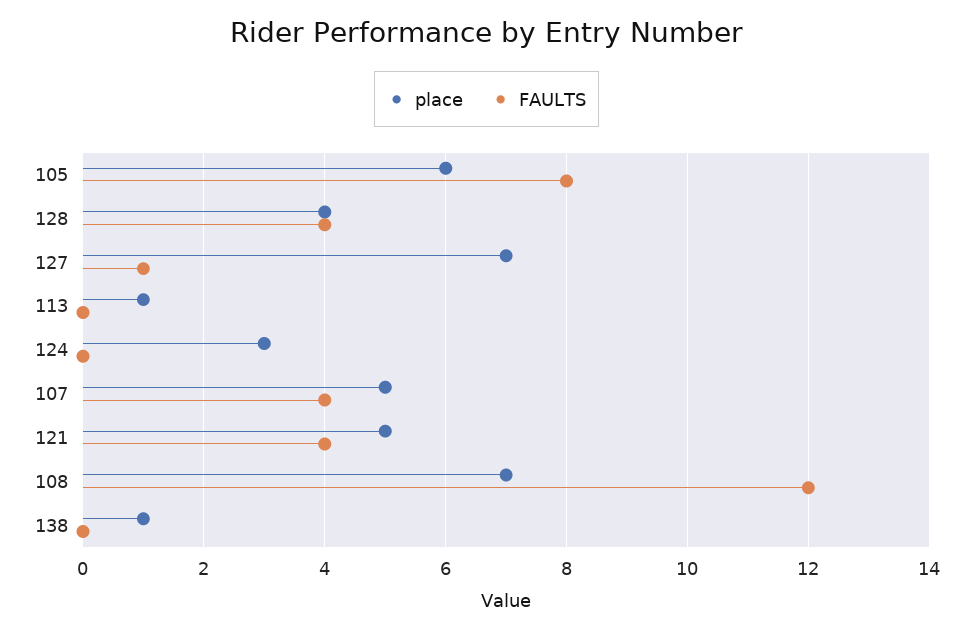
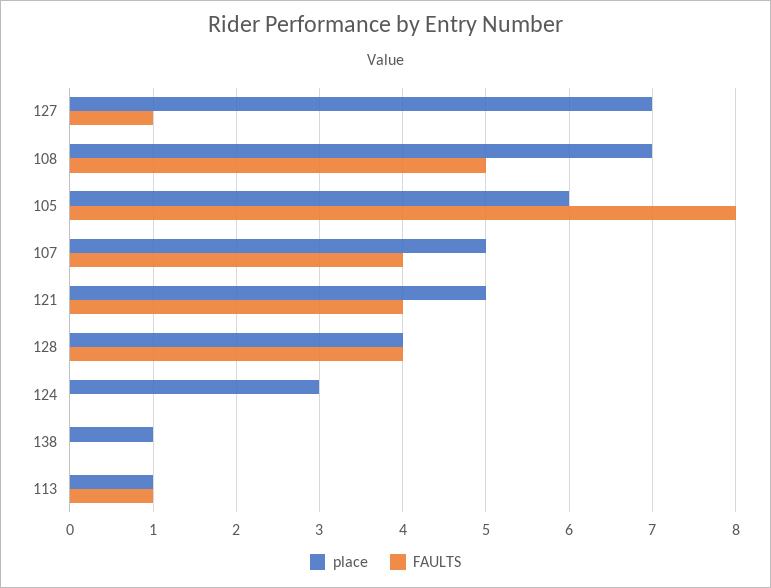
  {
    "place": {
      "105": 6,
      "128": 4,
      "127": 7,
      "113": 1,
      "124": 3,
      "107": 5,
      "121": 5,
      "108": 7,
      "138": 1
    },
    "FAULTS": {
      "105": 8,
      "128": 4,
      "127": 1,
-     "113": 0,
+     "113": 1,
      "124": 0,
      "107": 4,
      "121": 4,
-     "108": 12,
+     "108": 5,
      "138": 0
    }
  }

